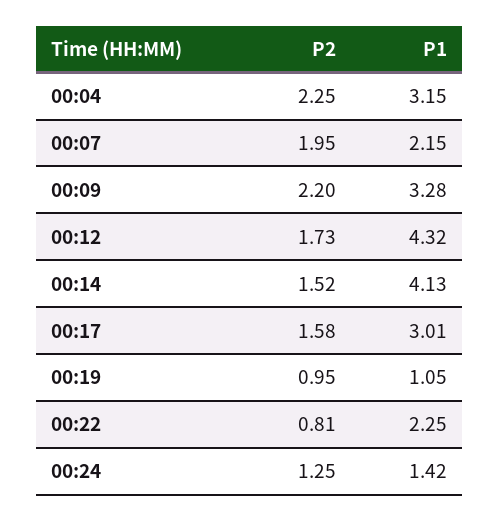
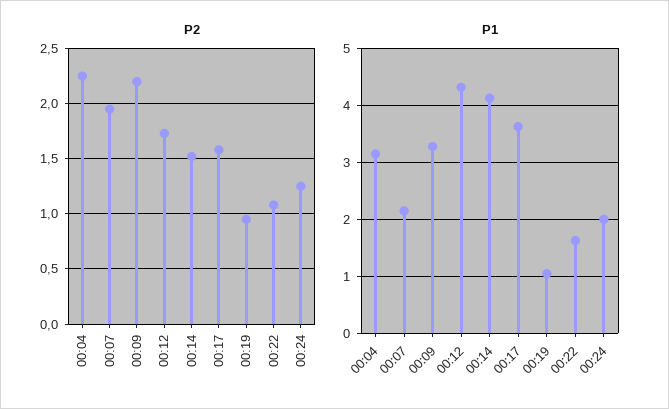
  {
    "P2": {
      "00:04": 2.25,
      "00:07": 1.95,
      "00:09": 2.2,
      "00:12": 1.73,
      "00:14": 1.52,
      "00:17": 1.58,
      "00:19": 0.95,
-     "00:22": 0.81,
+     "00:22": 1.1,
      "00:24": 1.25
    },
    "P1": {
      "00:04": 3.15,
      "00:07": 2.15,
      "00:09": 3.28,
      "00:12": 4.32,
      "00:14": 4.13,
-     "00:17": 3.01,
+     "00:17": 3.6,
      "00:19": 1.05,
-     "00:22": 2.25,
+     "00:22": 1.6,
-     "00:24": 1.42
+     "00:24": 2
    }
  }

